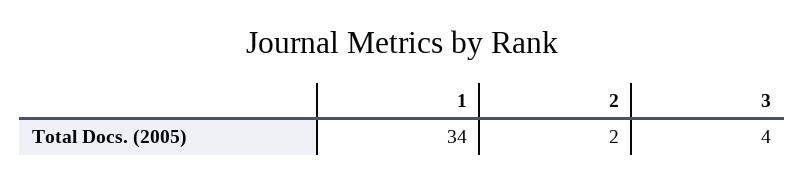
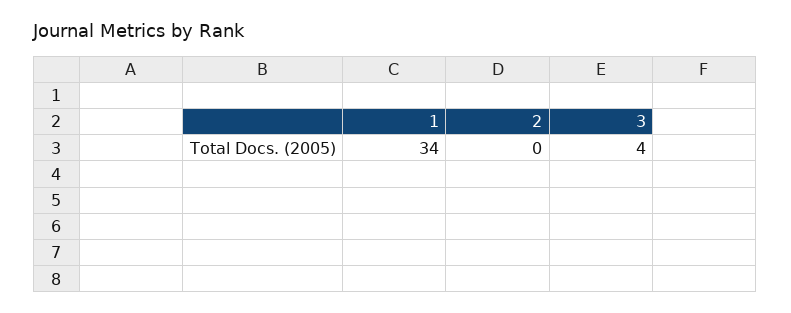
  {
    "1": 34,
-   "2": 2,
+   "2": 0,
    "3": 4
  }

